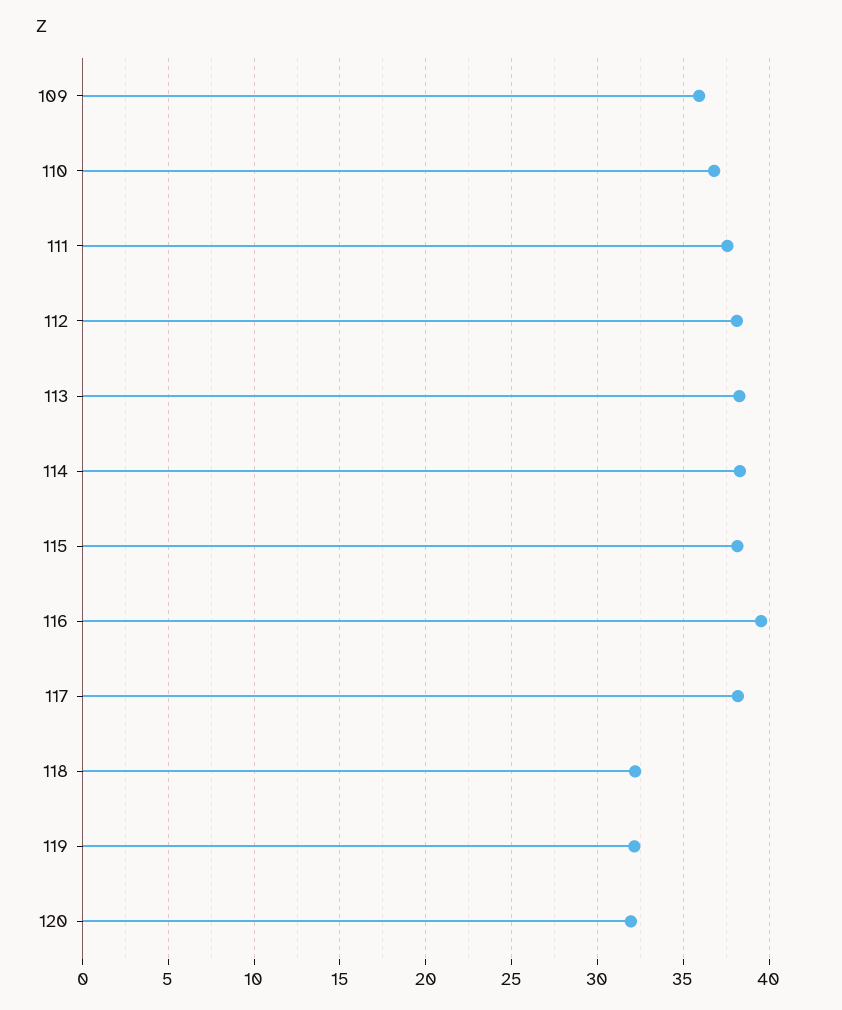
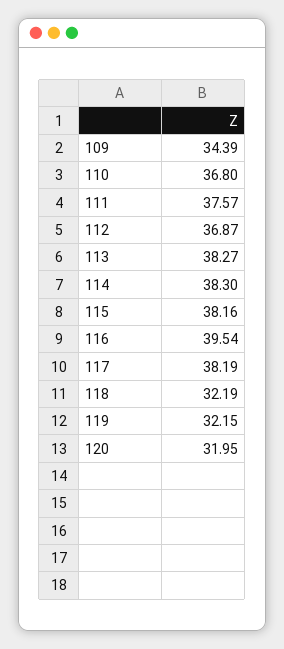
  {
-   "109": 36,
+   "109": 34.39,
    "110": 36.8,
    "111": 37.57,
-   "112": 38,
+   "112": 36.87,
    "113": 38.27,
    "114": 38.3,
    "115": 38.16,
    "116": 39.54,
    "117": 38.19,
    "118": 32.19,
    "119": 32.15,
    "120": 31.95
  }

